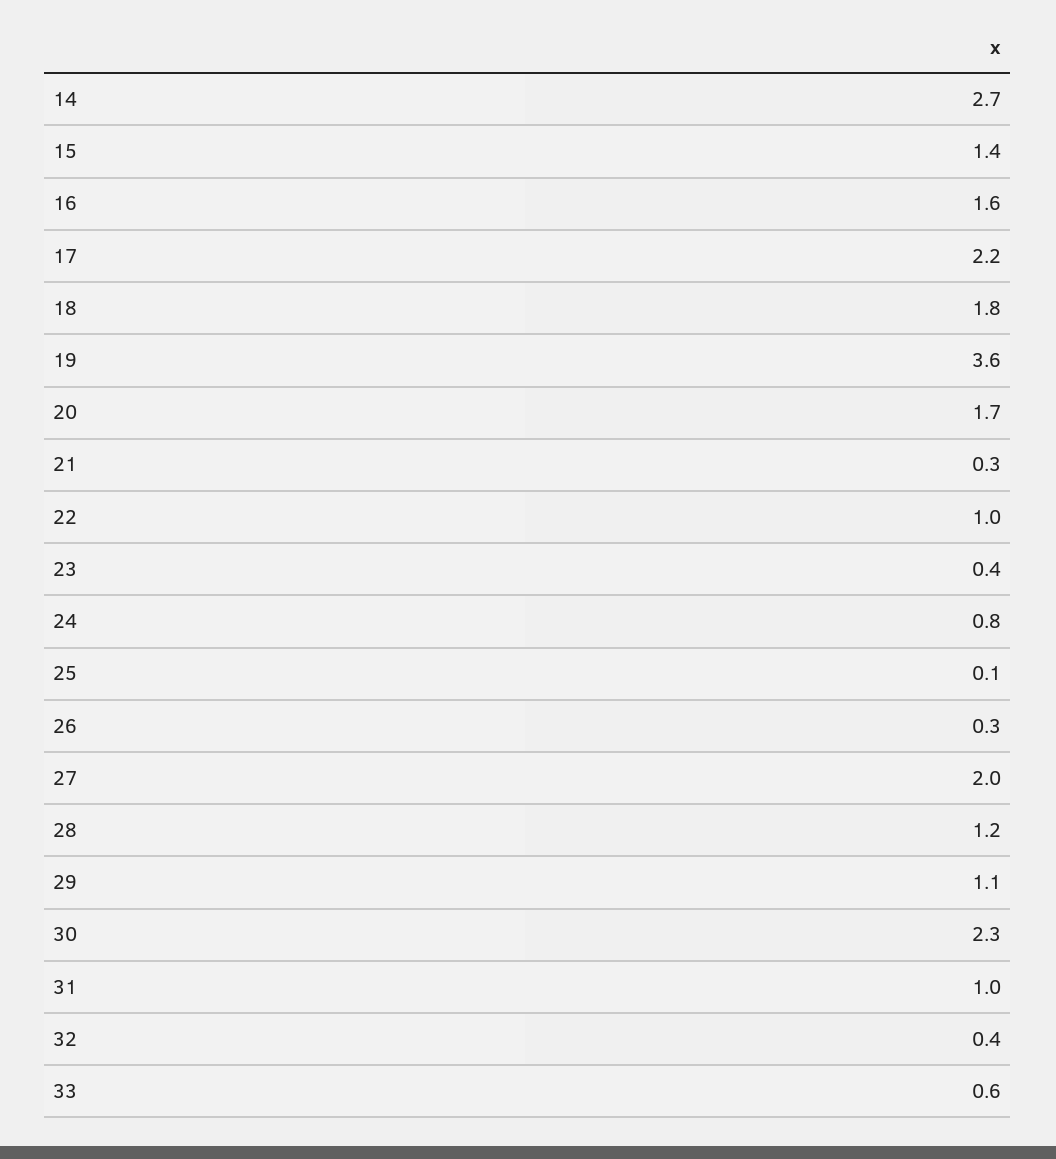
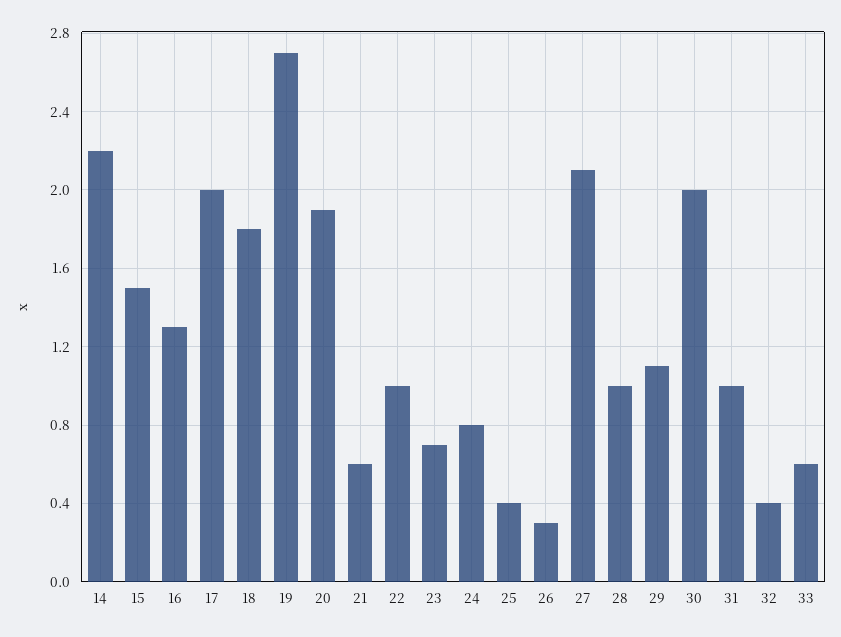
  {
-   "14": 2.7,
+   "14": 2.2,
-   "15": 1.4,
+   "15": 1.5,
-   "16": 1.6,
+   "16": 1.3,
-   "17": 2.2,
+   "17": 2,
    "18": 1.8,
-   "19": 3.6,
+   "19": 2.7,
-   "20": 1.7,
+   "20": 1.9,
-   "21": 0.3,
+   "21": 0.6,
    "22": 1,
-   "23": 0.4,
+   "23": 0.7,
    "24": 0.8,
-   "25": 0.1,
+   "25": 0.4,
    "26": 0.3,
-   "27": 2,
+   "27": 2.1,
-   "28": 1.2,
+   "28": 1,
    "29": 1.1,
-   "30": 2.3,
+   "30": 2,
    "31": 1,
    "32": 0.4,
    "33": 0.6
  }

